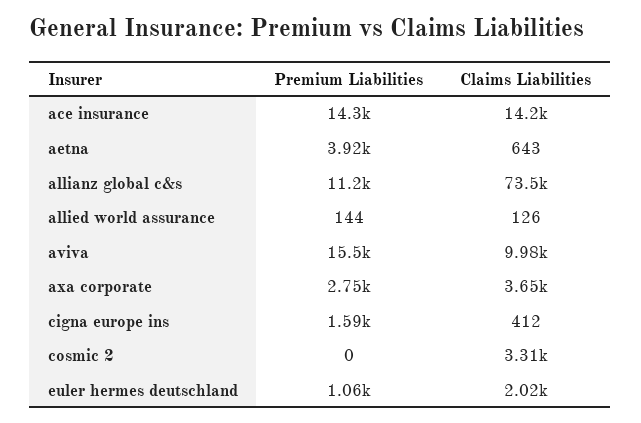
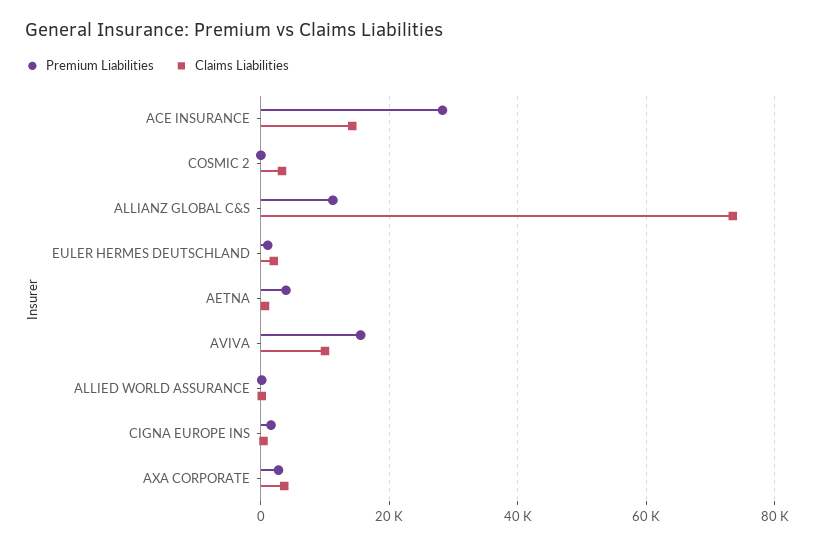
  {
    "Premium Liabilities": {
-     "ace insurance": 14300,
+     "ace insurance": 28000,
      "aetna": 3920,
      "allianz global c&s": 11200,
      "allied world assurance": 144,
      "aviva": 15500,
      "axa corporate": 2750,
      "cigna europe ins": 1590,
      "cosmic 2": 0,
      "euler hermes deutschland": 1060
    },
    "Claims Liabilities": {
      "ace insurance": 14200,
      "aetna": 643,
      "allianz global c&s": 73500,
      "allied world assurance": 126,
      "aviva": 9980,
      "axa corporate": 3650,
      "cigna europe ins": 412,
      "cosmic 2": 3310,
      "euler hermes deutschland": 2020
    }
  }

